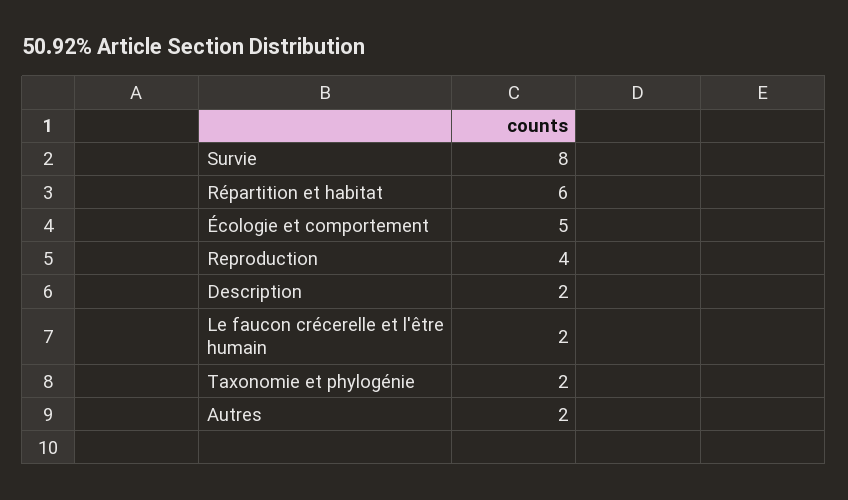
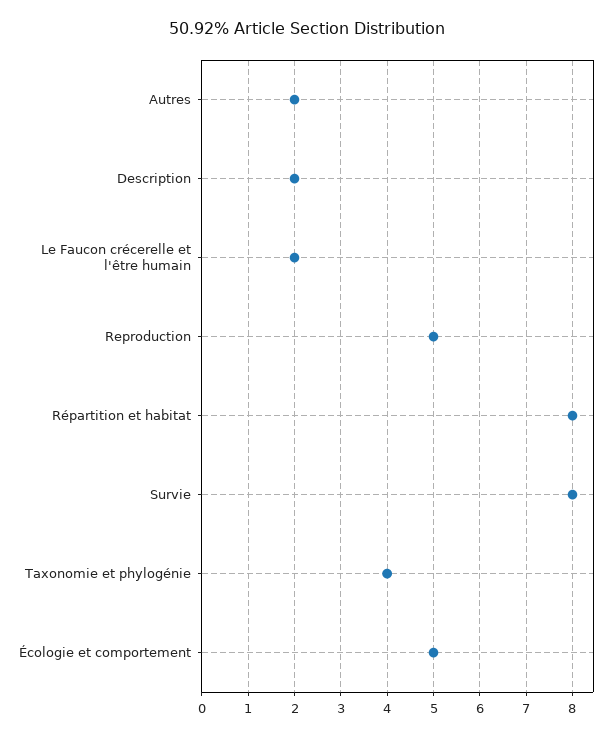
  {
    "Survie": 8,
-   "Répartition et habitat": 6,
+   "Répartition et habitat": 8,
    "Écologie et comportement": 5,
-   "Reproduction": 4,
+   "Reproduction": 5,
    "Description": 2,
    "Le faucon crécerelle et l'être humain": 2,
-   "Taxonomie et phylogénie": 2,
+   "Taxonomie et phylogénie": 4,
    "Autres": 2
  }

